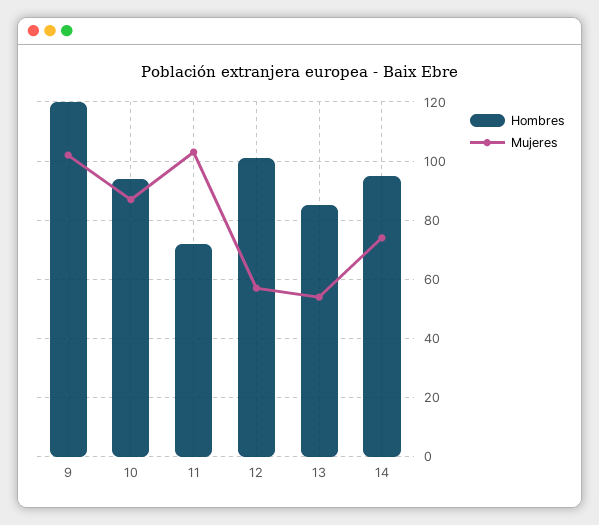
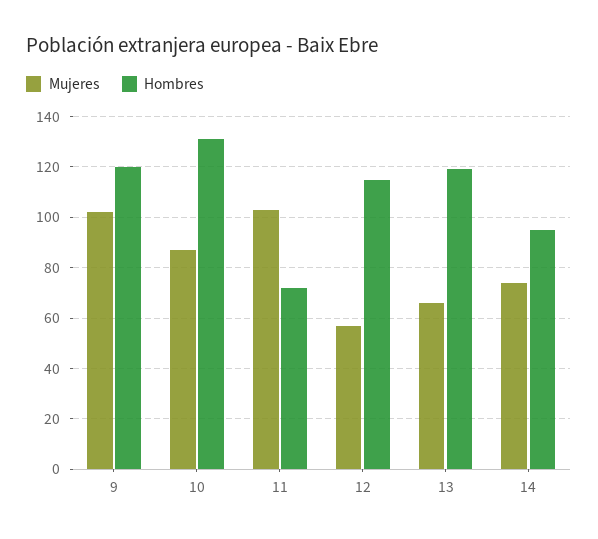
  {
    "Hombres": {
      "9": 120,
-     "10": 95,
+     "10": 130,
      "11": 70,
-     "12": 100,
+     "12": 115,
-     "13": 85,
+     "13": 120,
      "14": 95
    },
    "Mujeres": {
      "9": 100,
      "10": 85,
      "11": 105,
      "12": 55,
-     "13": 55,
+     "13": 65,
      "14": 75
    }
  }

